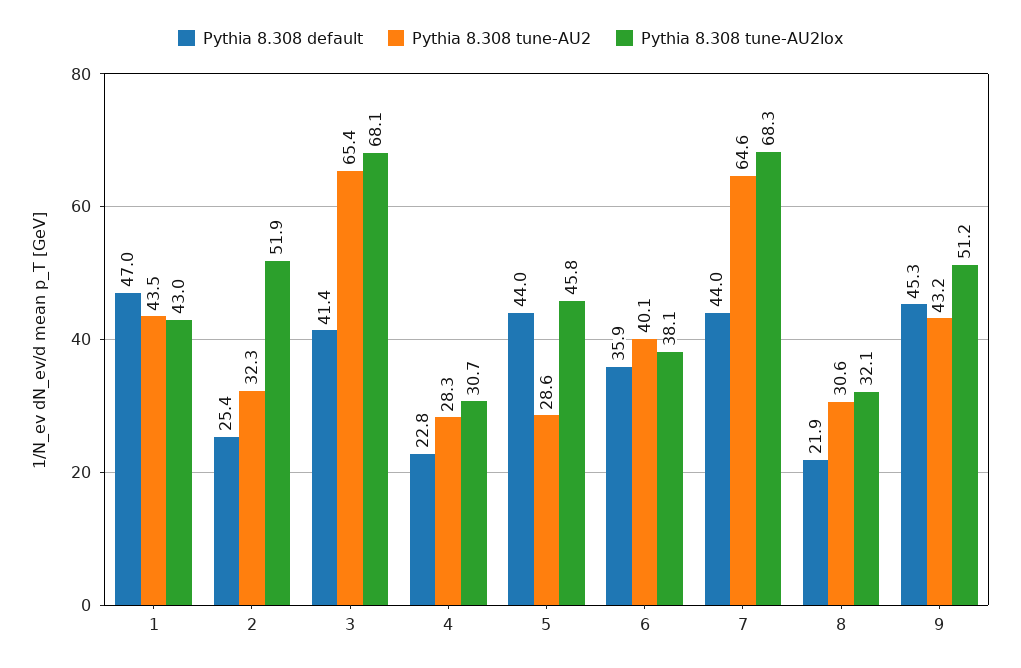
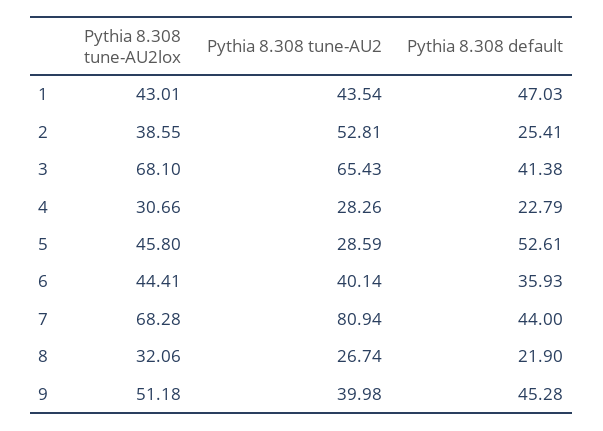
  {
    "Pythia 8.308 default": {
      "1": 47.03,
      "2": 25.41,
      "3": 41.38,
      "4": 22.79,
-     "5": 44,
+     "5": 52.61,
      "6": 35.93,
      "7": 44,
      "8": 21.9,
      "9": 45.28
    },
    "Pythia 8.308 tune-AU2": {
      "1": 43.54,
-     "2": 32.3,
+     "2": 52.81,
      "3": 65.43,
      "4": 28.26,
      "5": 28.59,
      "6": 40.14,
-     "7": 64.6,
+     "7": 80.94,
-     "8": 30.6,
+     "8": 26.74,
-     "9": 43.2
+     "9": 39.98
    },
    "Pythia 8.308 tune-AU2lox": {
      "1": 43.01,
-     "2": 51.9,
+     "2": 38.55,
      "3": 68.1,
      "4": 30.66,
      "5": 45.8,
-     "6": 38.1,
+     "6": 44.41,
      "7": 68.28,
      "8": 32.06,
      "9": 51.18
    }
  }

